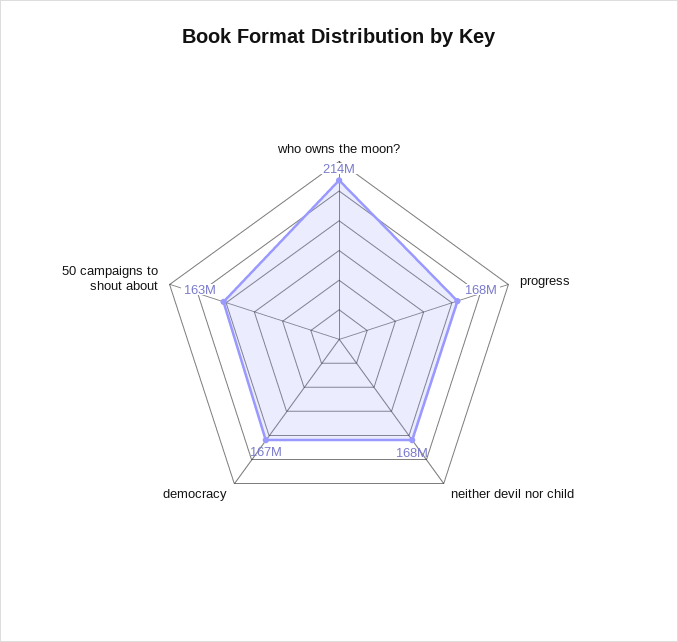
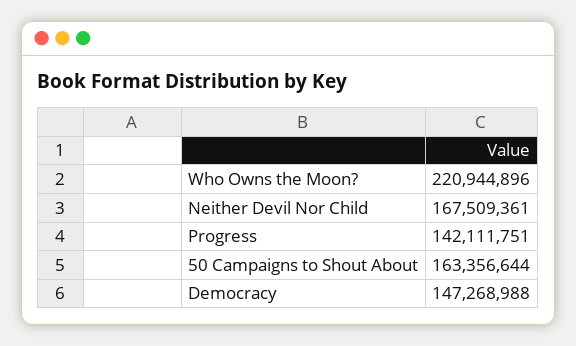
  {
-   "who owns the moon?": 214000000,
+   "who owns the moon?": 220944896,
-   "progress": 168000000,
+   "progress": 142111751,
    "neither devil nor child": 167509361,
-   "democracy": 167000000,
+   "democracy": 147268988,
    "50 campaigns to shout about": 163356644
  }

